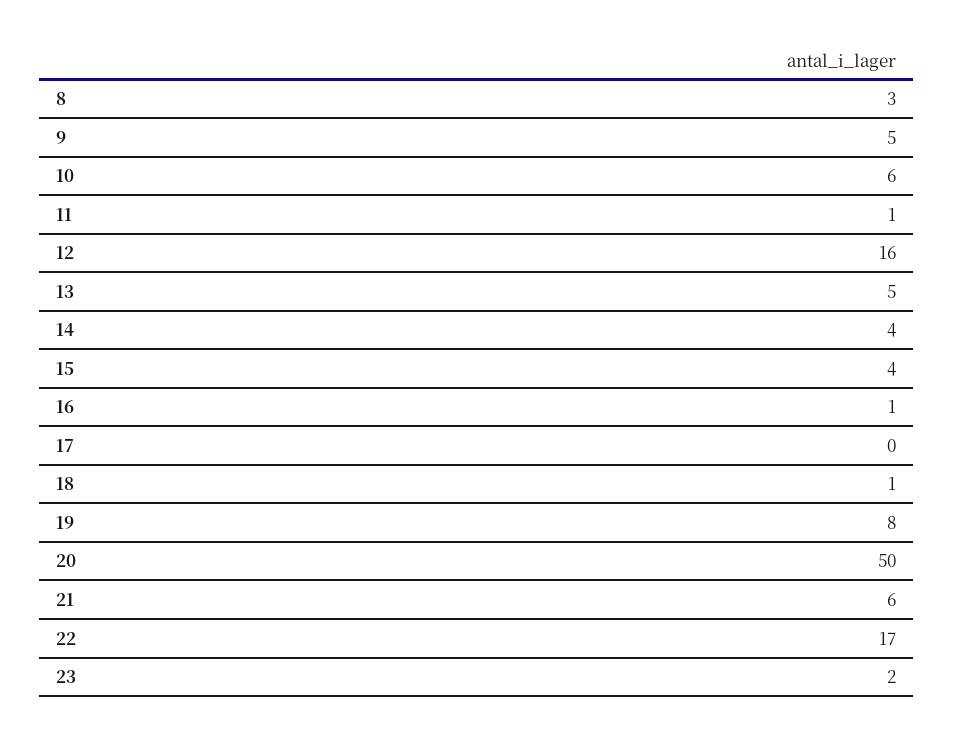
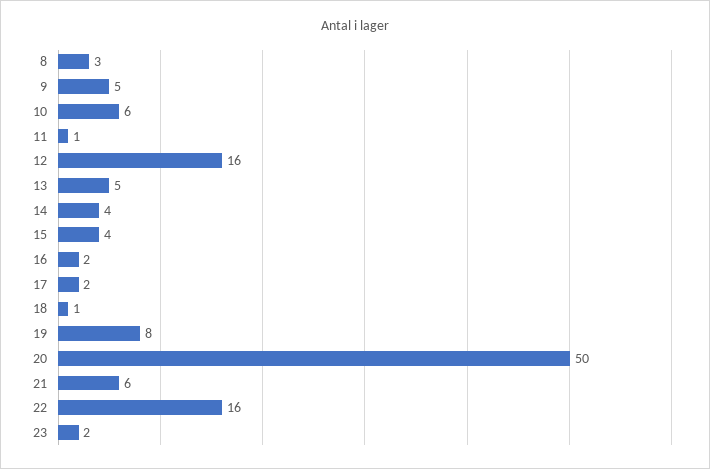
  {
    "8": 3,
    "9": 5,
    "10": 6,
    "11": 1,
    "12": 16,
    "13": 5,
    "14": 4,
    "15": 4,
-   "16": 1,
+   "16": 2,
-   "17": 0,
+   "17": 2,
    "18": 1,
    "19": 8,
    "20": 50,
    "21": 6,
-   "22": 17,
+   "22": 16,
    "23": 2
  }

